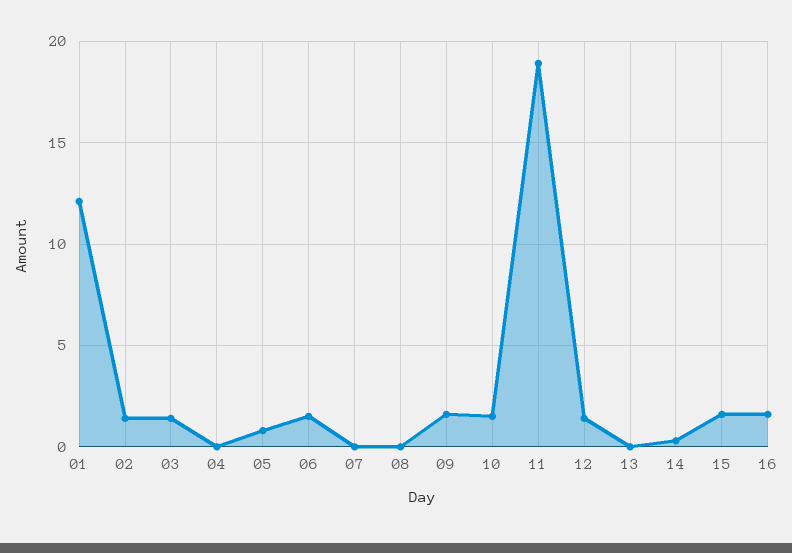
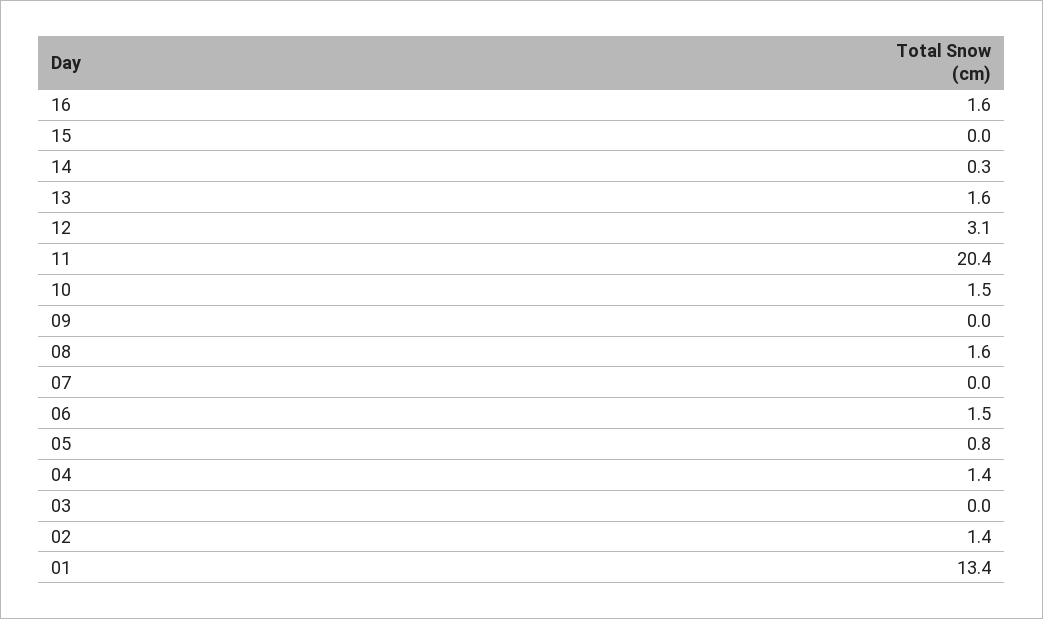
  {
-   "01": 12,
+   "01": 13.4,
    "02": 1.4,
-   "03": 1.5,
+   "03": 0,
-   "04": 0,
+   "04": 1.4,
    "05": 0.8,
    "06": 1.5,
    "07": 0,
-   "08": 0,
+   "08": 1.6,
-   "09": 1.5,
+   "09": 0,
    "10": 1.5,
-   "11": 19,
+   "11": 20.4,
-   "12": 1.5,
+   "12": 3.1,
-   "13": 0,
+   "13": 1.6,
    "14": 0.3,
-   "15": 1.5,
+   "15": 0,
    "16": 1.6
  }

